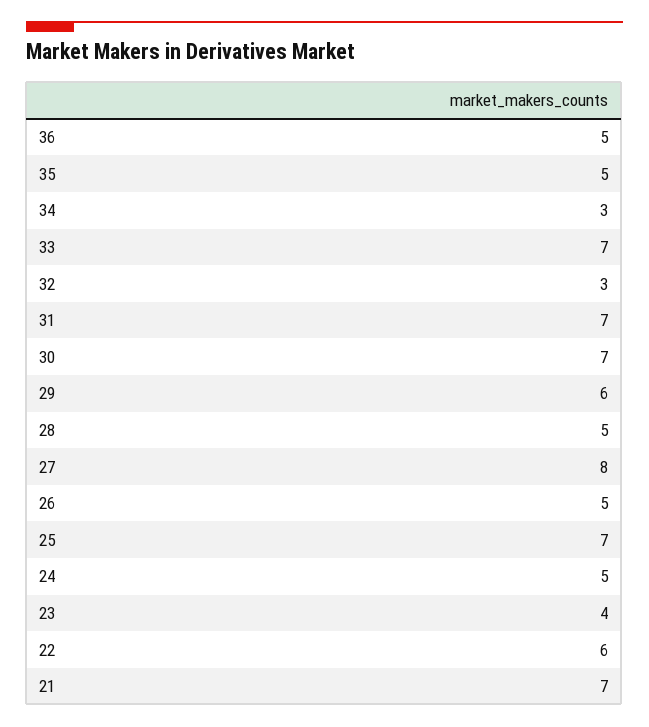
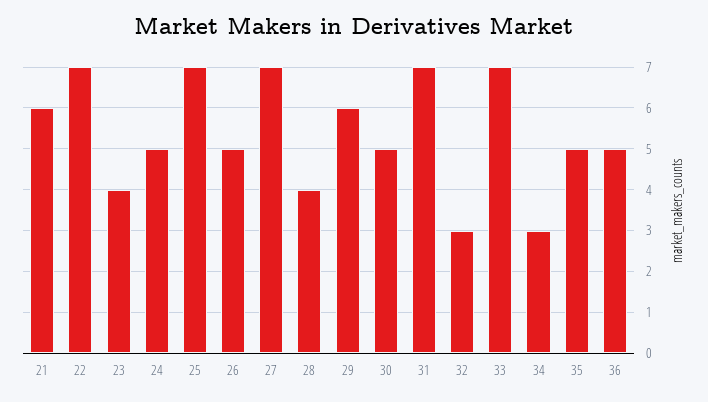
  {
    "36": 5,
    "35": 5,
    "34": 3,
    "33": 7,
    "32": 3,
    "31": 7,
-   "30": 7,
+   "30": 5,
    "29": 6,
-   "28": 5,
+   "28": 4,
-   "27": 8,
+   "27": 7,
    "26": 5,
    "25": 7,
    "24": 5,
    "23": 4,
-   "22": 6,
+   "22": 7,
-   "21": 7
+   "21": 6
  }

